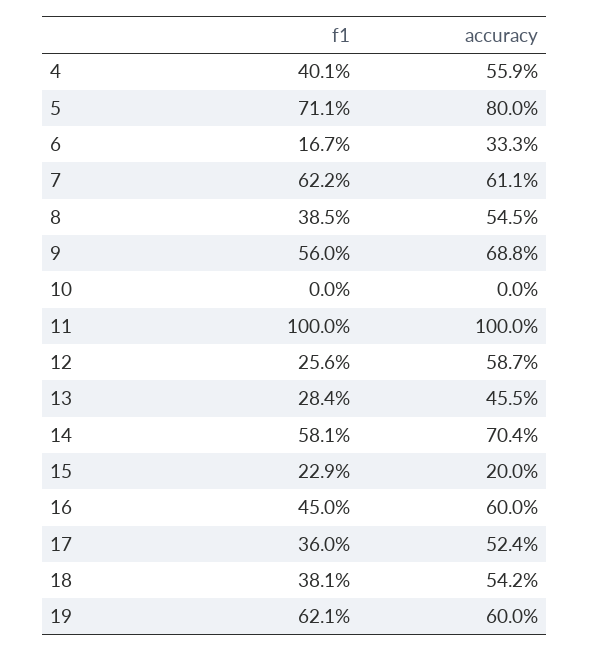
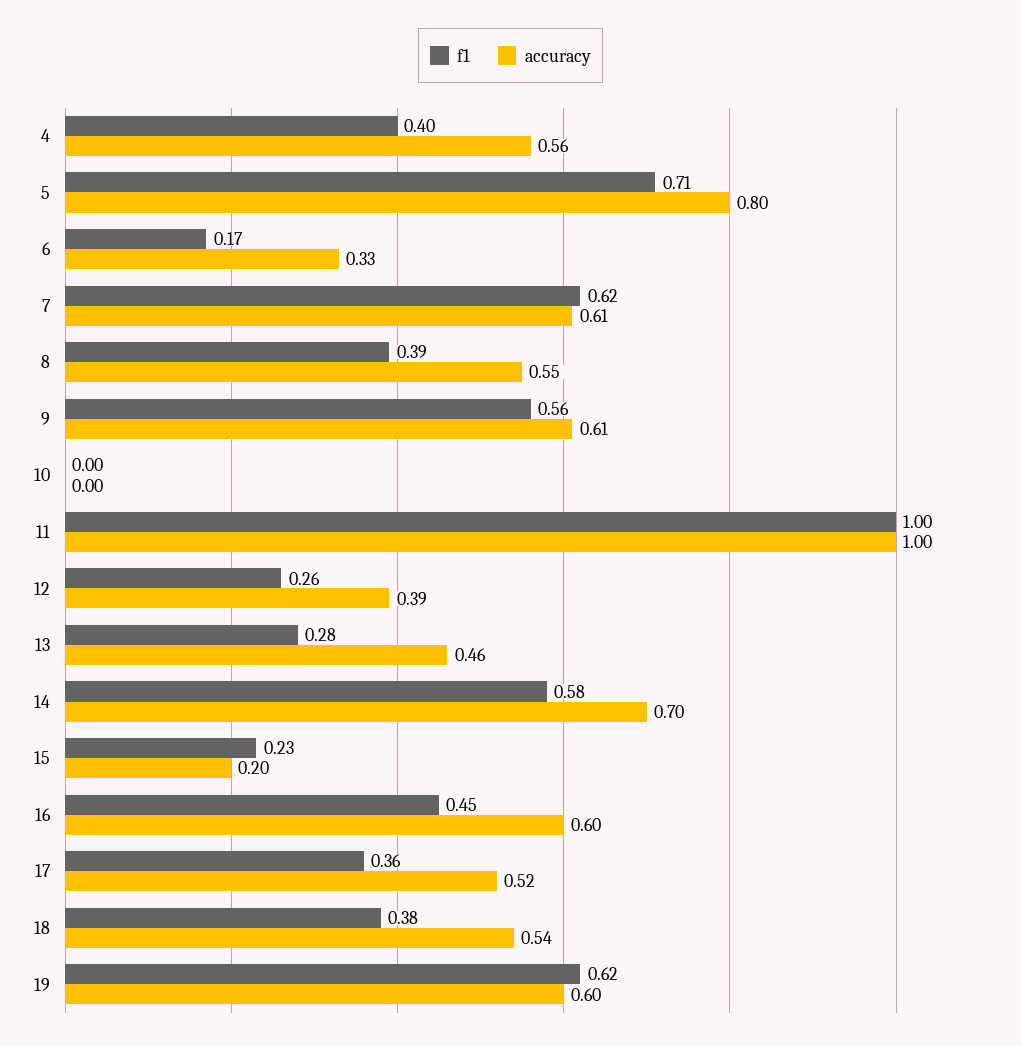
  {
    "f1": {
      "4": 0.401,
      "5": 0.711,
      "6": 0.167,
      "7": 0.622,
      "8": 0.385,
      "9": 0.56,
      "10": 0,
      "11": 1,
      "12": 0.256,
      "13": 0.284,
      "14": 0.581,
      "15": 0.229,
      "16": 0.45,
      "17": 0.36,
      "18": 0.381,
      "19": 0.621
    },
    "accuracy": {
      "4": 0.559,
      "5": 0.8,
      "6": 0.333,
      "7": 0.611,
      "8": 0.545,
-     "9": 0.688,
+     "9": 0.61,
      "10": 0,
      "11": 1,
-     "12": 0.587,
+     "12": 0.39,
      "13": 0.455,
      "14": 0.704,
      "15": 0.2,
      "16": 0.6,
      "17": 0.524,
      "18": 0.542,
      "19": 0.6
    }
  }

